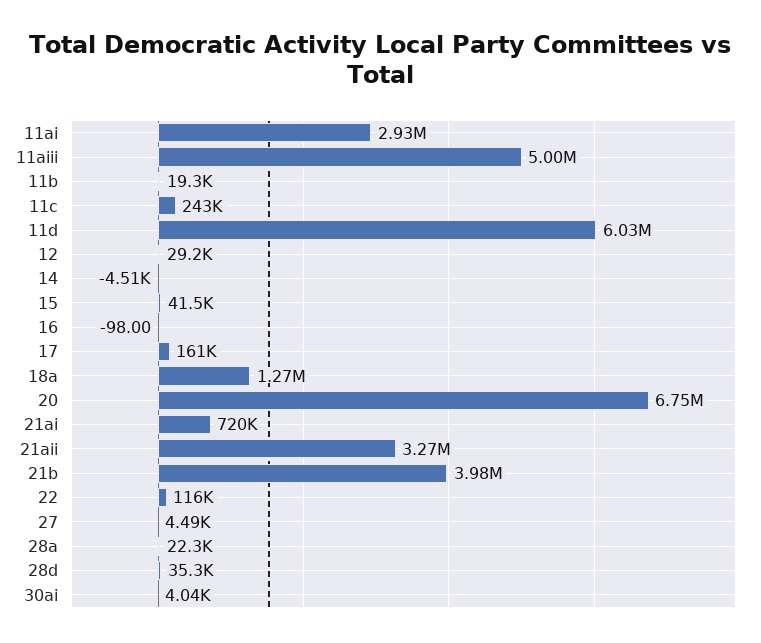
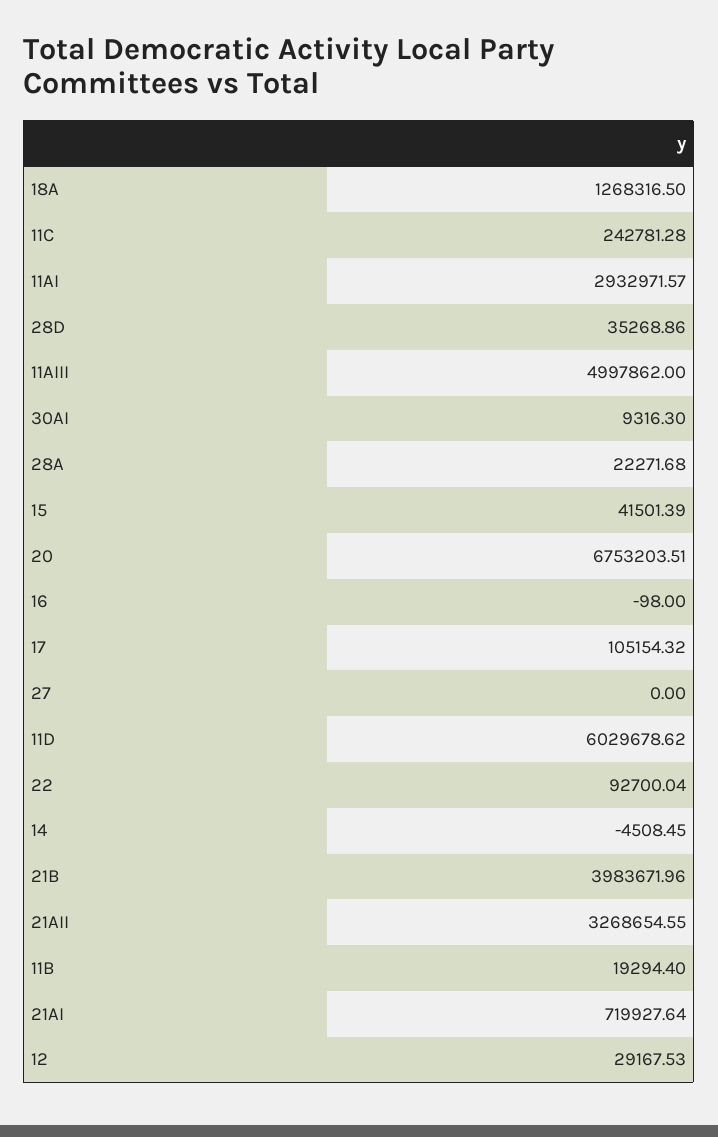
  {
    "11ai": 2932971.57,
    "11aiii": 4997862,
    "11b": 19294.4,
    "11c": 242781.28,
    "11d": 6029678.62,
    "12": 29167.53,
    "14": -4508.45,
    "15": 41501.39,
    "16": -98,
-   "17": 161000,
+   "17": 105154.32,
    "18a": 1268316.5,
    "20": 6753203.51,
    "21ai": 719927.64,
    "21aii": 3268654.55,
    "21b": 3983671.96,
-   "22": 116000,
+   "22": 92700.04,
-   "27": 4490,
+   "27": 0,
    "28a": 22271.68,
    "28d": 35268.86,
-   "30ai": 4040
+   "30ai": 9316.3
  }

